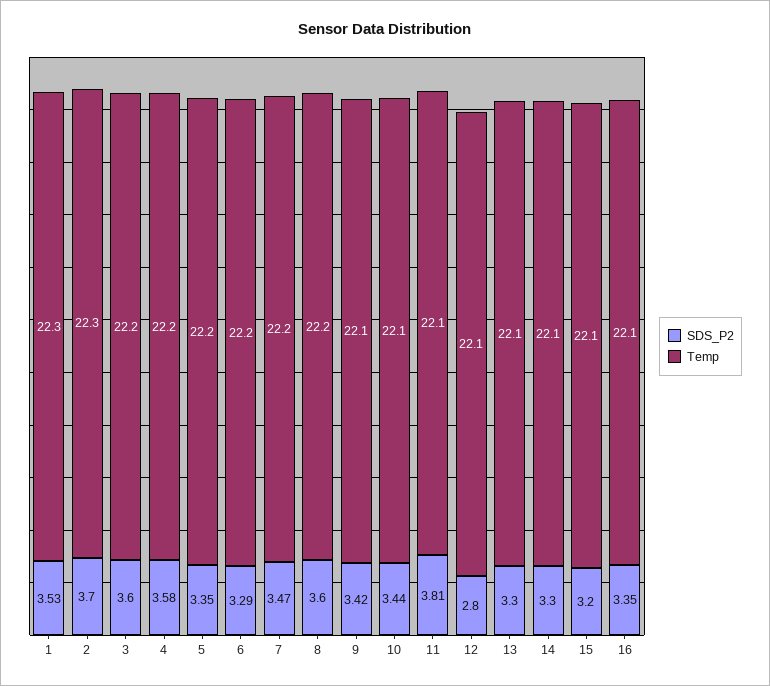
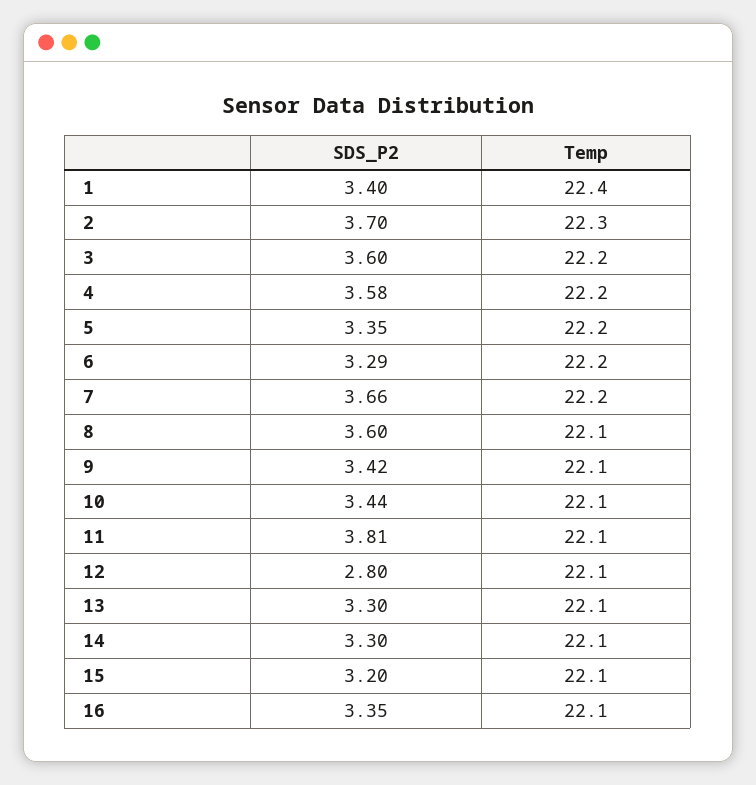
  {
    "SDS_P2": {
-     "1": 3.53,
+     "1": 3.4,
      "2": 3.7,
      "3": 3.6,
      "4": 3.58,
      "5": 3.35,
      "6": 3.29,
-     "7": 3.47,
+     "7": 3.66,
      "8": 3.6,
      "9": 3.42,
      "10": 3.44,
      "11": 3.81,
      "12": 2.8,
      "13": 3.3,
      "14": 3.3,
      "15": 3.2,
      "16": 3.35
    },
    "Temp": {
-     "1": 22.3,
+     "1": 22.4,
      "2": 22.3,
      "3": 22.2,
      "4": 22.2,
      "5": 22.2,
      "6": 22.2,
      "7": 22.2,
-     "8": 22.2,
+     "8": 22.1,
      "9": 22.1,
      "10": 22.1,
      "11": 22.1,
      "12": 22.1,
      "13": 22.1,
      "14": 22.1,
      "15": 22.1,
      "16": 22.1
    }
  }

